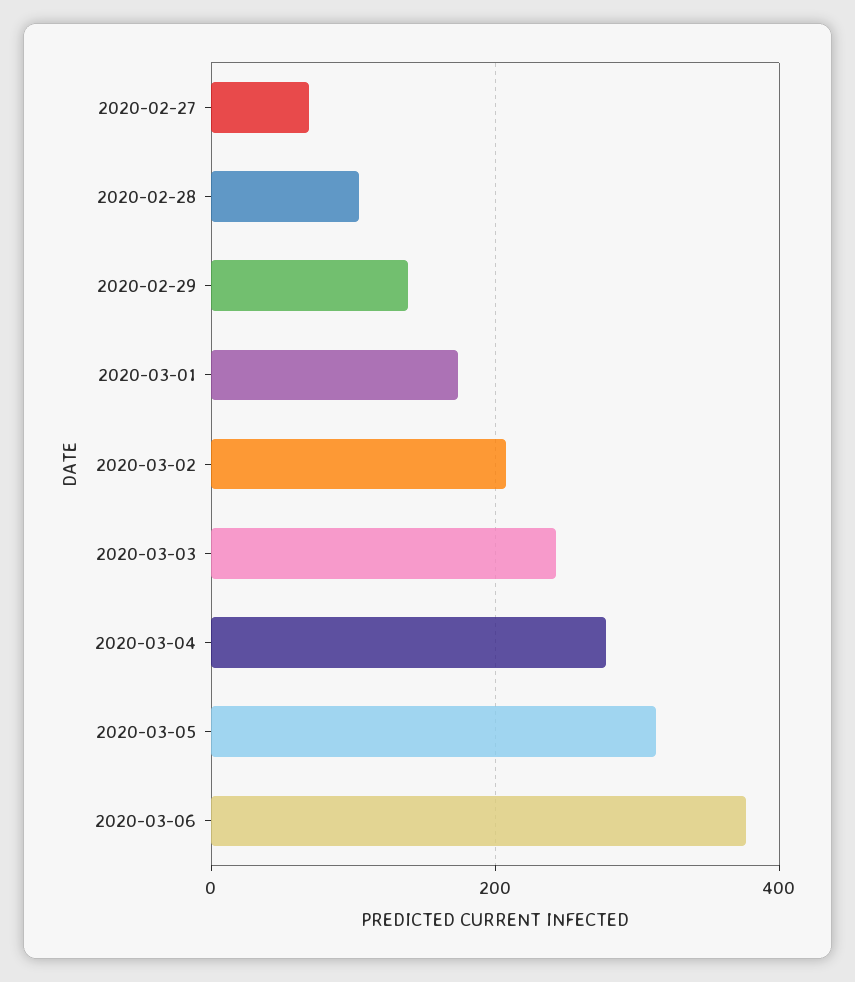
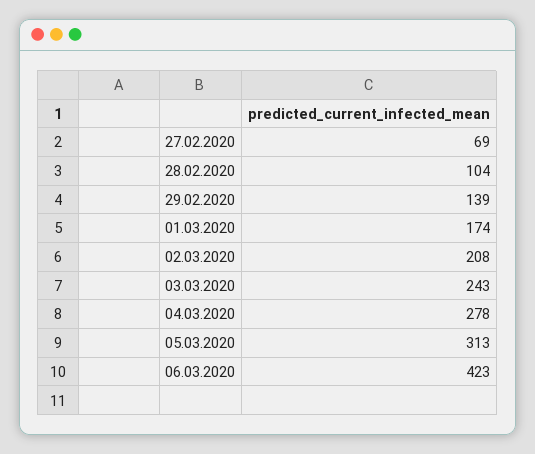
  {
    "2020-02-27": 69,
    "2020-02-28": 104,
    "2020-02-29": 139,
    "2020-03-01": 174,
    "2020-03-02": 208,
    "2020-03-03": 243,
    "2020-03-04": 278,
    "2020-03-05": 313,
-   "2020-03-06": 380
+   "2020-03-06": 423
  }

